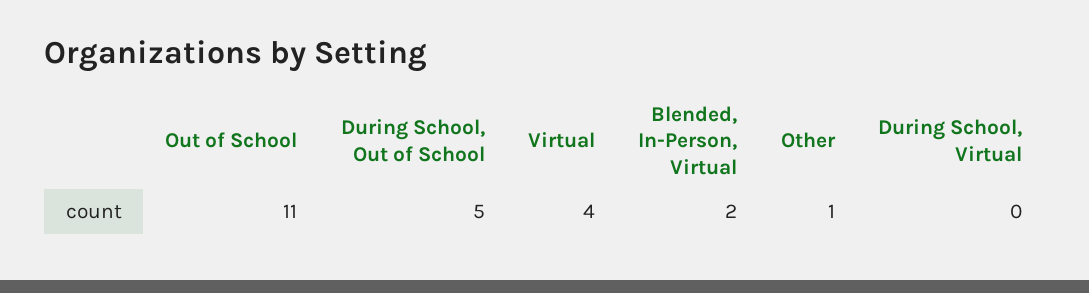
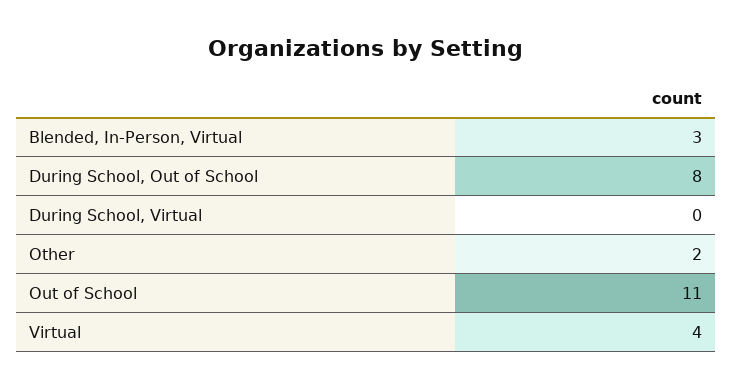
  {
    "Out of School": 11,
-   "During School, Out of School": 5,
+   "During School, Out of School": 8,
    "Virtual": 4,
-   "Blended, In-Person, Virtual": 2,
+   "Blended, In-Person, Virtual": 3,
-   "Other": 1,
+   "Other": 2,
    "During School, Virtual": 0
  }

